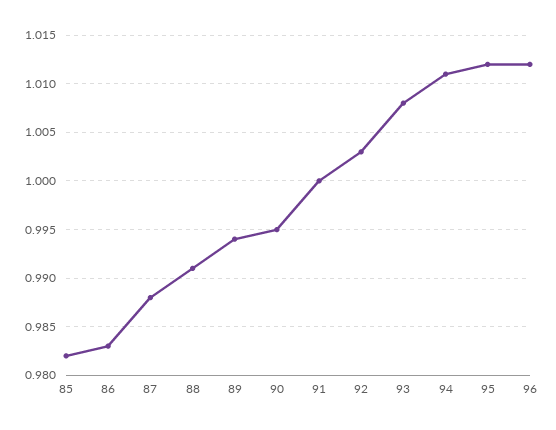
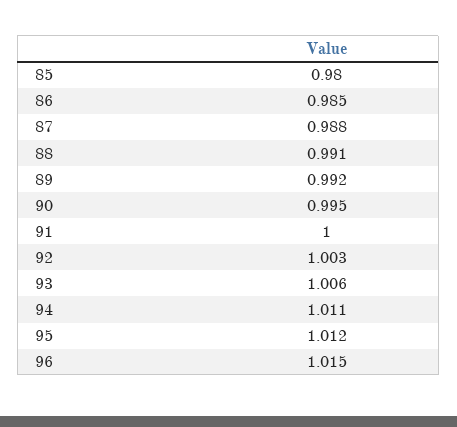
  {
-   "85": 0.982,
+   "85": 0.98,
-   "86": 0.983,
+   "86": 0.985,
    "87": 0.988,
    "88": 0.991,
-   "89": 0.994,
+   "89": 0.992,
    "90": 0.995,
    "91": 1,
    "92": 1.003,
-   "93": 1.008,
+   "93": 1.006,
    "94": 1.011,
    "95": 1.012,
-   "96": 1.012
+   "96": 1.015
  }

